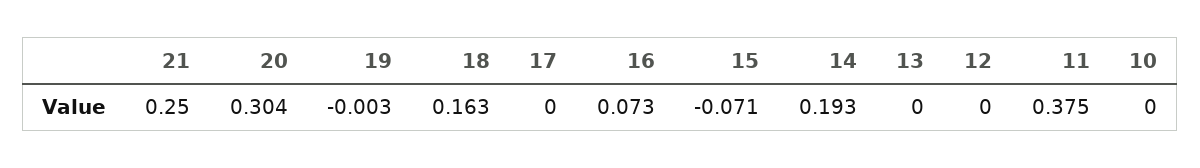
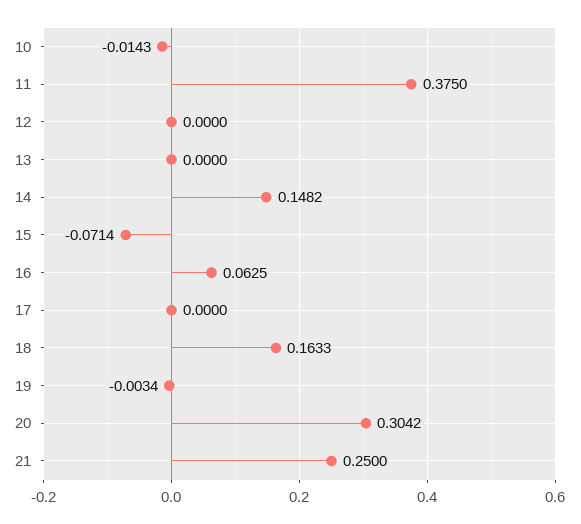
  {
    "21": 0.25,
    "20": 0.3042,
    "19": -0.0034,
    "18": 0.1633,
    "17": 0,
-   "16": 0.073,
+   "16": 0.0625,
    "15": -0.0714,
-   "14": 0.193,
+   "14": 0.1482,
    "13": 0,
    "12": 0,
    "11": 0.375,
-   "10": 0
+   "10": -0.0143
  }

